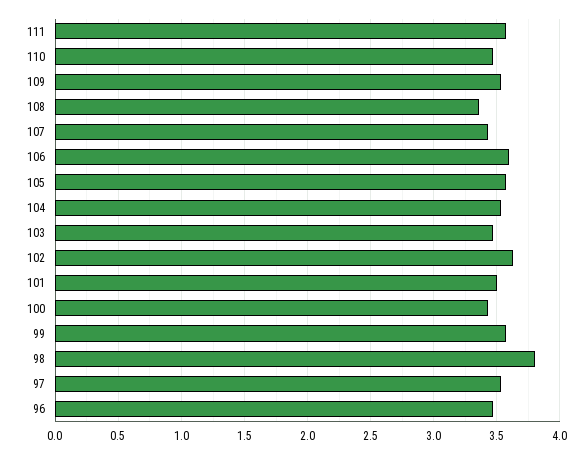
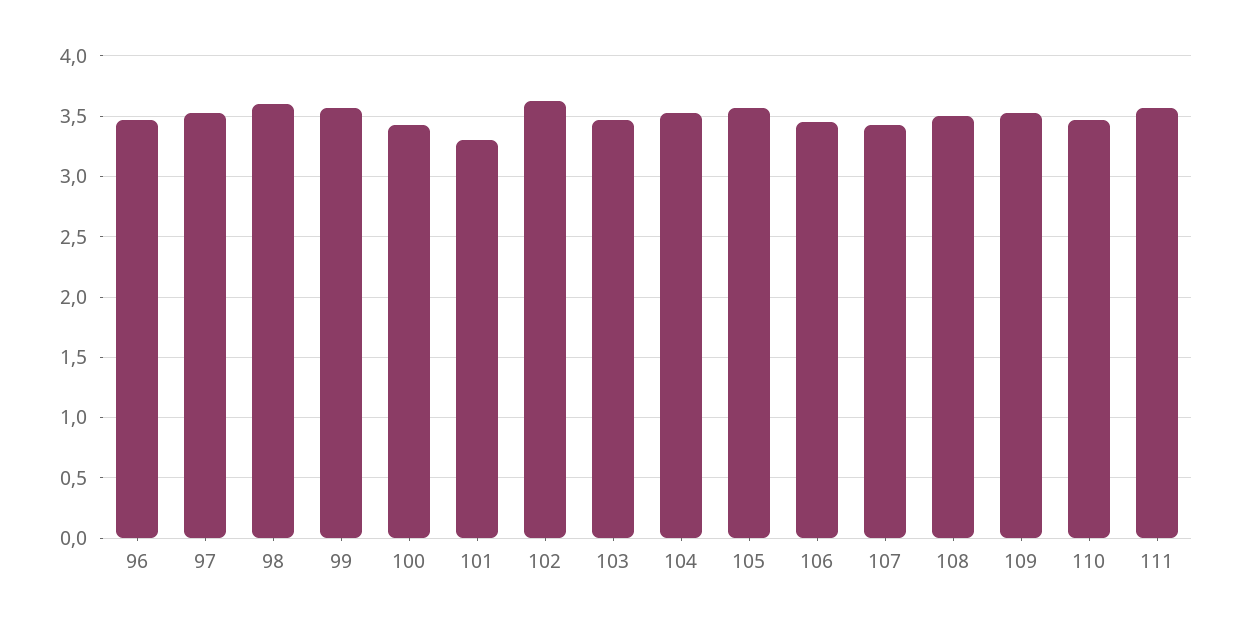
  {
    "111": 3.55,
    "110": 3.45,
    "109": 3.55,
-   "108": 3.35,
+   "108": 3.5,
    "107": 3.45,
-   "106": 3.6,
+   "106": 3.45,
    "105": 3.55,
    "104": 3.55,
    "103": 3.45,
    "102": 3.65,
-   "101": 3.5,
+   "101": 3.3,
    "100": 3.45,
    "99": 3.55,
-   "98": 3.8,
+   "98": 3.6,
    "97": 3.55,
    "96": 3.45
  }

